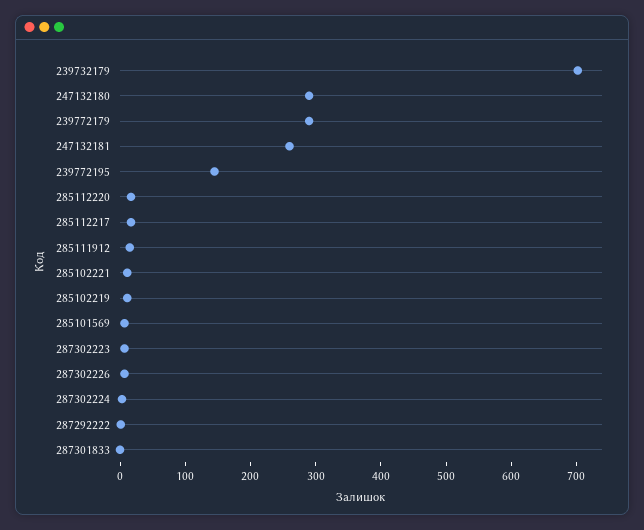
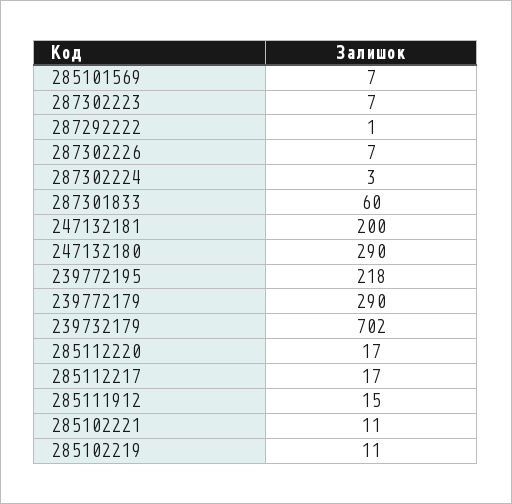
  {
    "239732179": 702,
    "247132180": 290,
    "239772179": 290,
-   "247132181": 260,
+   "247132181": 200,
-   "239772195": 140,
+   "239772195": 218,
    "285112220": 17,
    "285112217": 17,
    "285111912": 15,
    "285102221": 11,
    "285102219": 11,
    "285101569": 7,
    "287302223": 7,
    "287302226": 7,
    "287302224": 3,
    "287292222": 1,
-   "287301833": 0
+   "287301833": 60
  }

